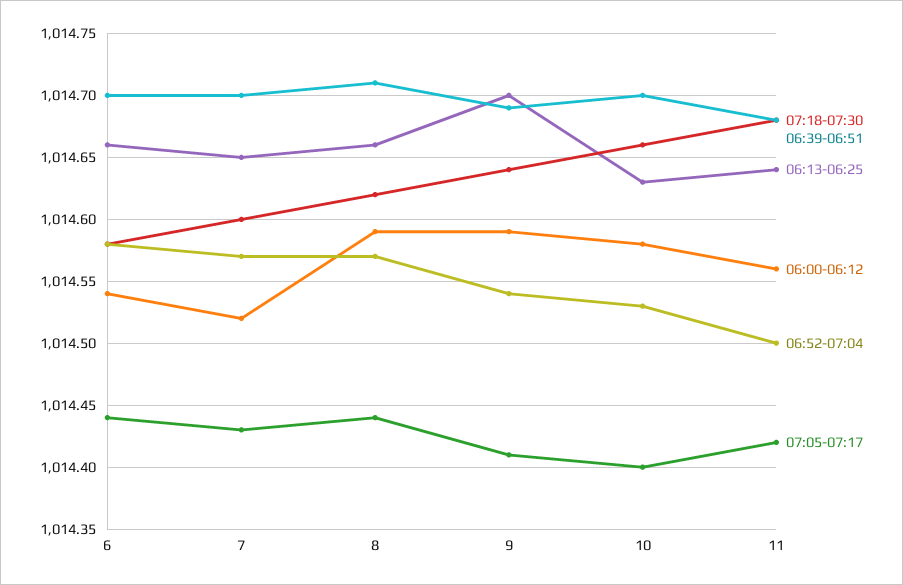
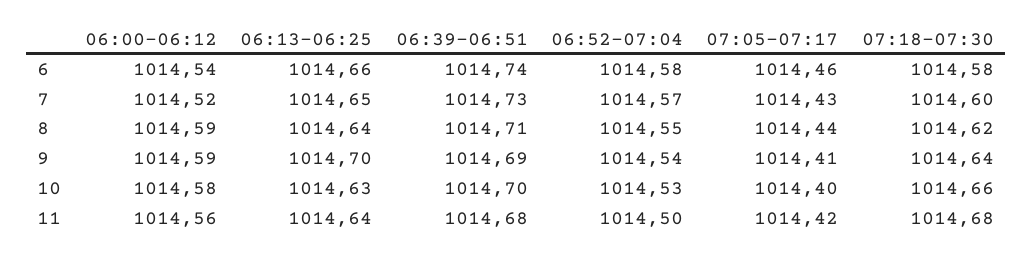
  {
    "07:18-07:30": {
      "6": 1014.58,
      "7": 1014.6,
      "8": 1014.62,
      "9": 1014.64,
      "10": 1014.66,
      "11": 1014.68
    },
    "06:39-06:51": {
-     "6": 1014.7,
+     "6": 1014.74,
-     "7": 1014.7,
+     "7": 1014.73,
      "8": 1014.71,
      "9": 1014.69,
      "10": 1014.7,
      "11": 1014.68
    },
    "06:13-06:25": {
      "6": 1014.66,
      "7": 1014.65,
-     "8": 1014.66,
+     "8": 1014.64,
      "9": 1014.7,
      "10": 1014.63,
      "11": 1014.64
    },
    "06:00-06:12": {
      "6": 1014.54,
      "7": 1014.52,
      "8": 1014.59,
      "9": 1014.59,
      "10": 1014.58,
      "11": 1014.56
    },
    "06:52-07:04": {
      "6": 1014.58,
      "7": 1014.57,
-     "8": 1014.57,
+     "8": 1014.55,
      "9": 1014.54,
      "10": 1014.53,
      "11": 1014.5
    },
    "07:05-07:17": {
-     "6": 1014.44,
+     "6": 1014.46,
      "7": 1014.43,
      "8": 1014.44,
      "9": 1014.41,
      "10": 1014.4,
      "11": 1014.42
    }
  }

